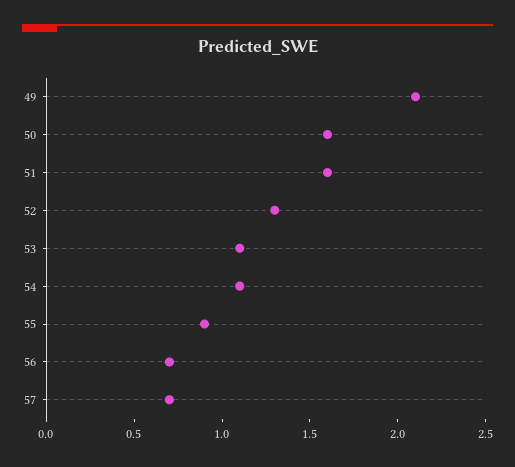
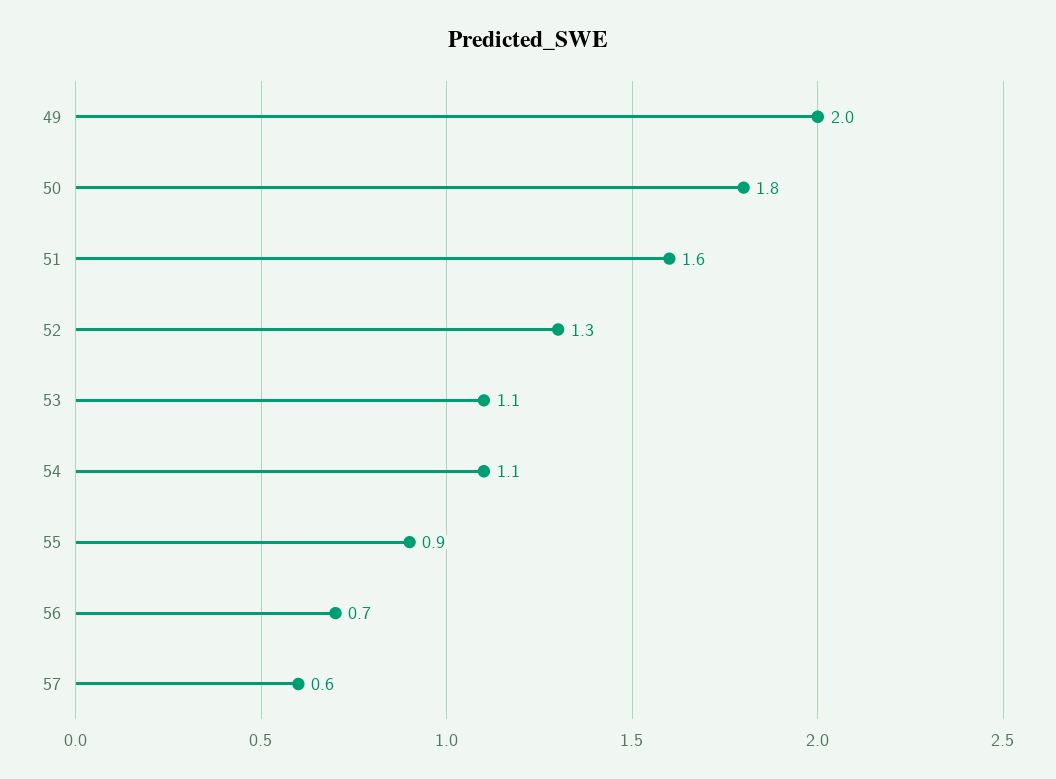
  {
-   "49": 2.1,
+   "49": 2,
-   "50": 1.6,
+   "50": 1.8,
    "51": 1.6,
    "52": 1.3,
    "53": 1.1,
    "54": 1.1,
    "55": 0.9,
    "56": 0.7,
-   "57": 0.7
+   "57": 0.6
  }

